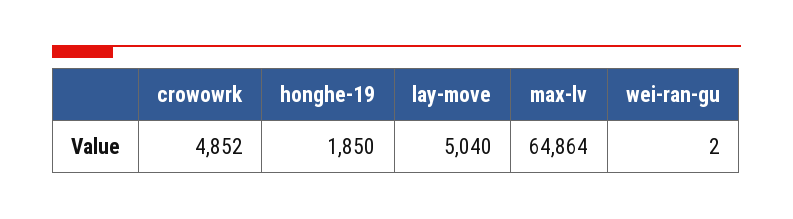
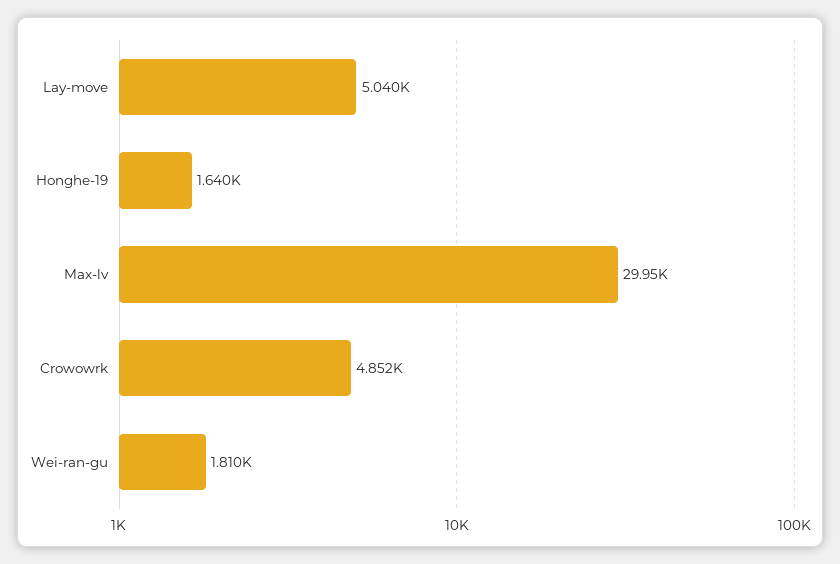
  {
    "crowowrk": 4852,
-   "honghe-19": 1850,
+   "honghe-19": 1640,
    "lay-move": 5040,
-   "max-lv": 64864,
+   "max-lv": 29950,
-   "wei-ran-gu": 2
+   "wei-ran-gu": 1810
  }

